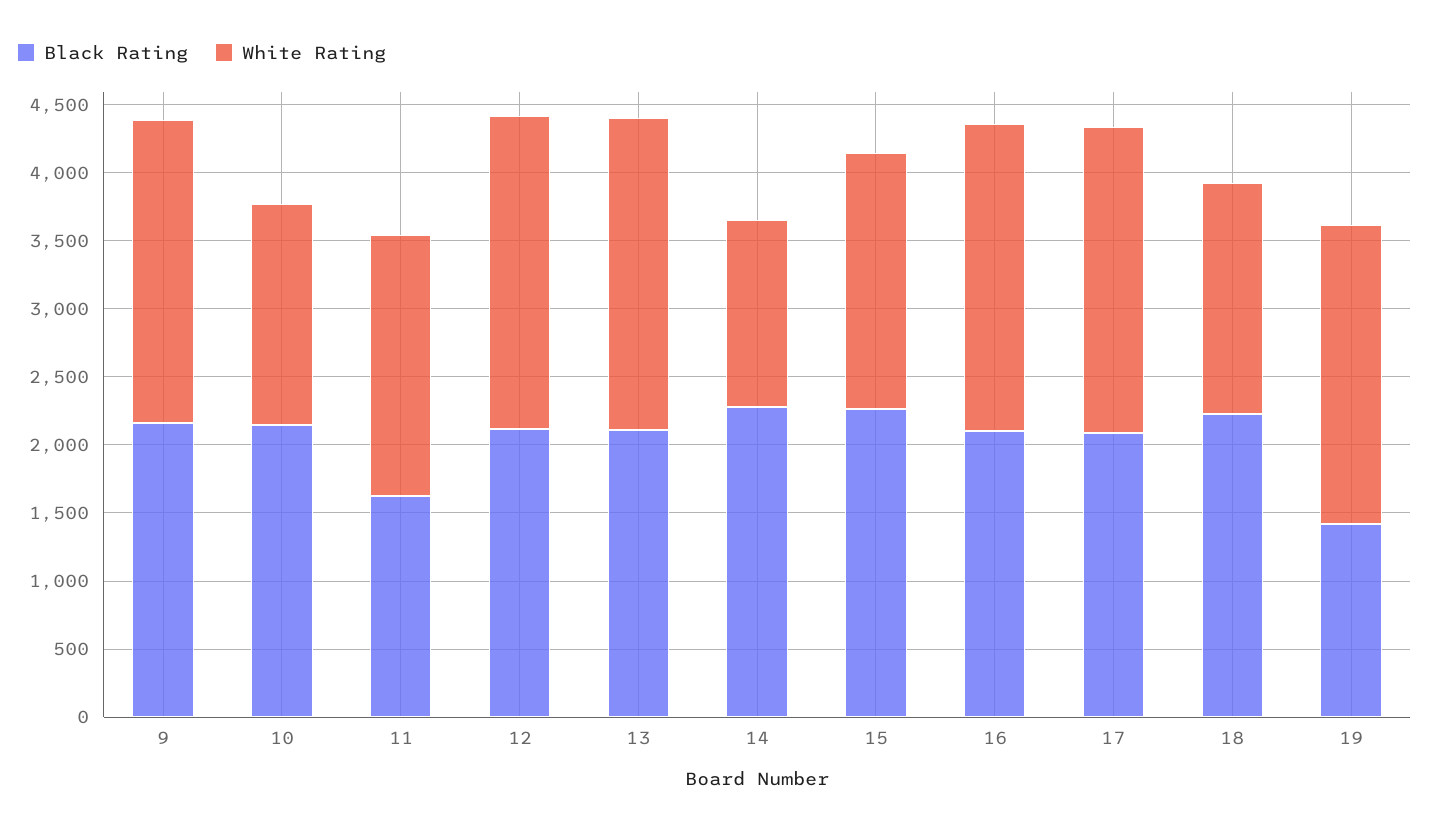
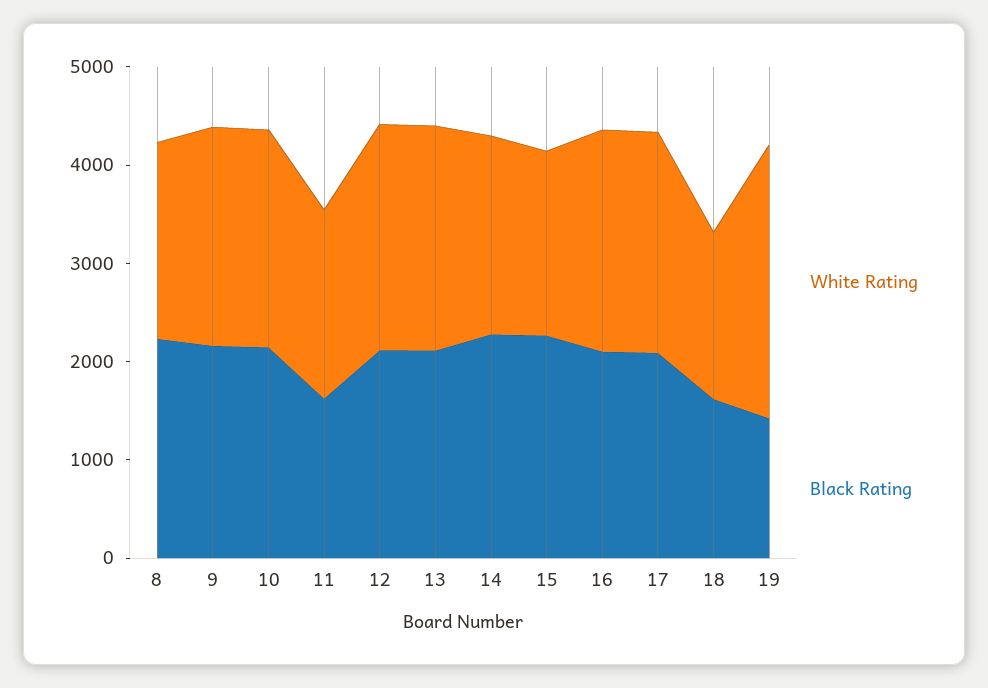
  {
    "Black Rating": {
      "9": 2200,
      "10": 2100,
      "11": 1600,
      "12": 2100,
      "13": 2100,
      "14": 2300,
      "15": 2300,
      "16": 2100,
      "17": 2100,
-     "18": 2200,
+     "18": 1600,
-     "19": 1400
+     "19": 1400,
+     "8": 2200
    },
    "White Rating": {
      "9": 2200,
-     "10": 1600,
+     "10": 2200,
      "11": 1900,
      "12": 2300,
      "13": 2300,
-     "14": 1400,
+     "14": 2000,
      "15": 1900,
      "16": 2300,
      "17": 2200,
      "18": 1700,
-     "19": 2200
+     "19": 2800,
+     "8": 2000
    }
  }

